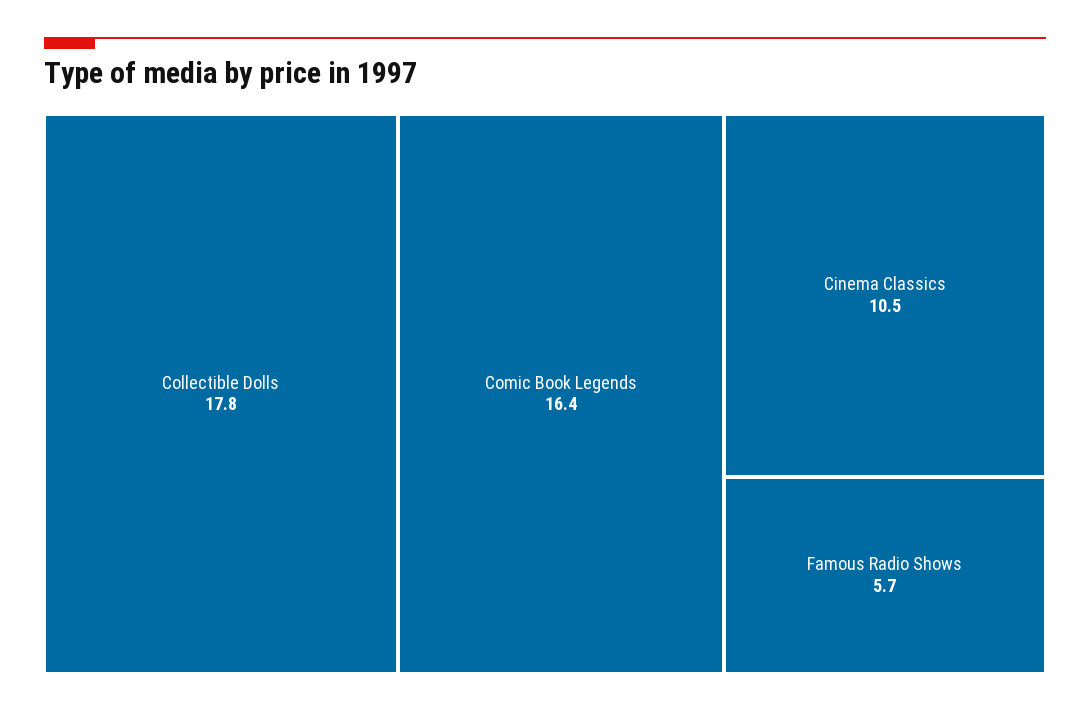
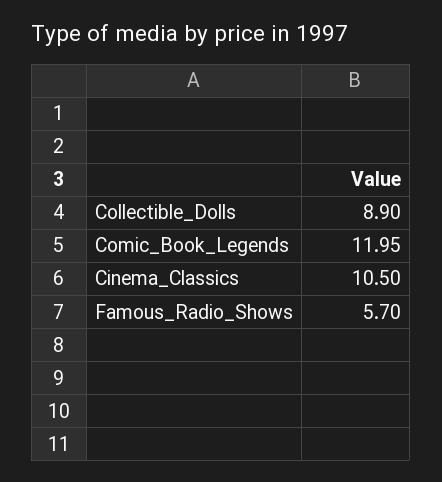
  {
-   "Collectible Dolls": 17.8,
+   "Collectible Dolls": 8.9,
-   "Comic Book Legends": 16.4,
+   "Comic Book Legends": 11.95,
    "Cinema Classics": 10.5,
    "Famous Radio Shows": 5.7
  }

